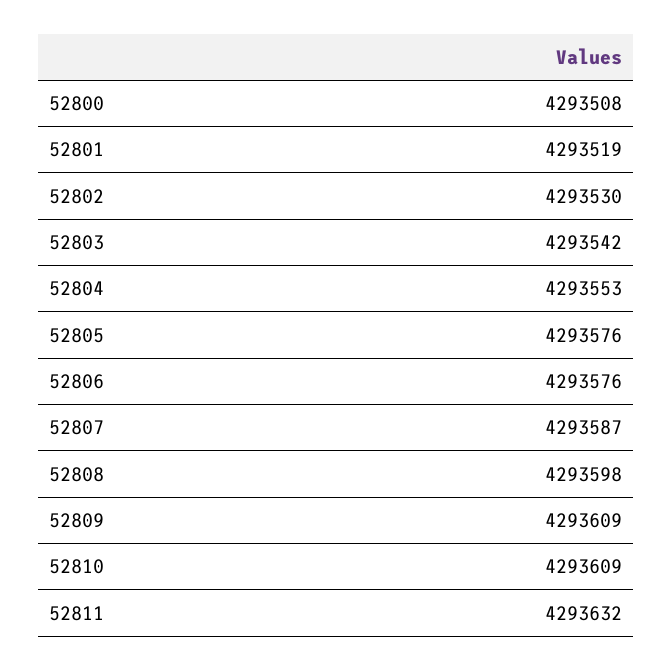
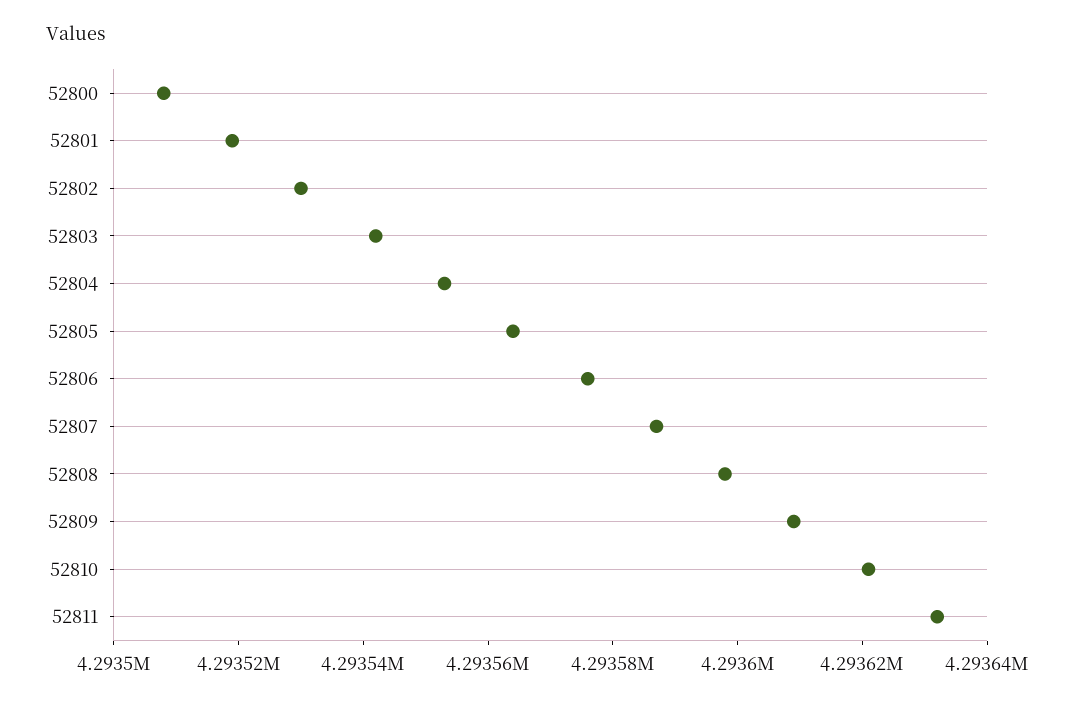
  {
    "52800": 4293508,
    "52801": 4293519,
    "52802": 4293530,
    "52803": 4293542,
    "52804": 4293553,
-   "52805": 4293576,
+   "52805": 4293565,
    "52806": 4293576,
    "52807": 4293587,
    "52808": 4293598,
    "52809": 4293609,
-   "52810": 4293609,
+   "52810": 4293620,
    "52811": 4293632
  }

